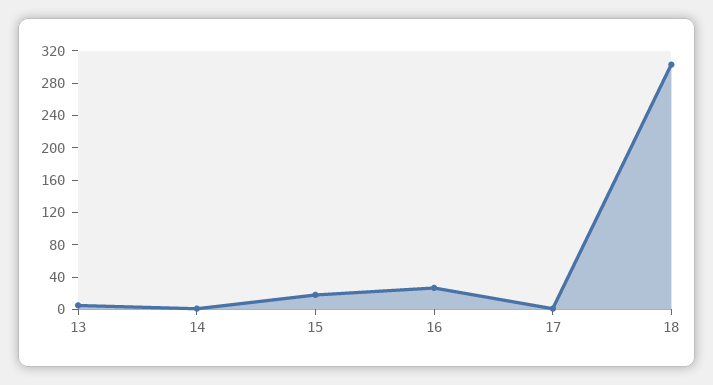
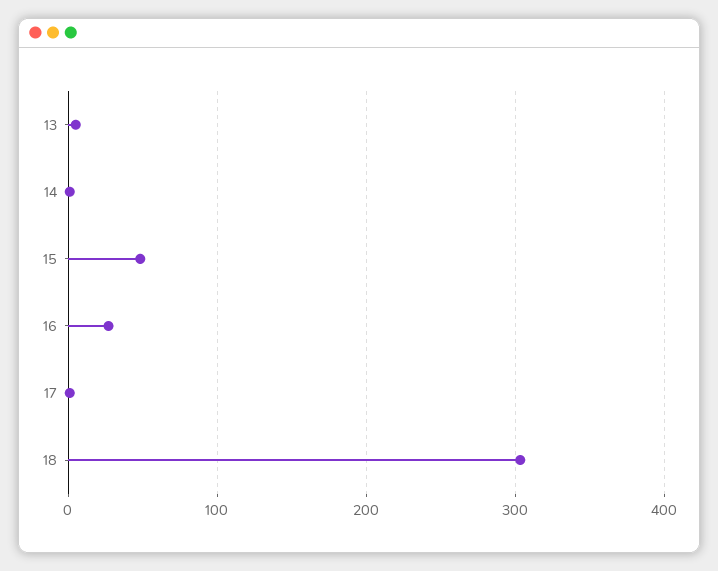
  {
    "13": 10,
    "14": 0,
-   "15": 20,
+   "15": 50,
    "16": 30,
    "17": 0,
    "18": 300
  }

